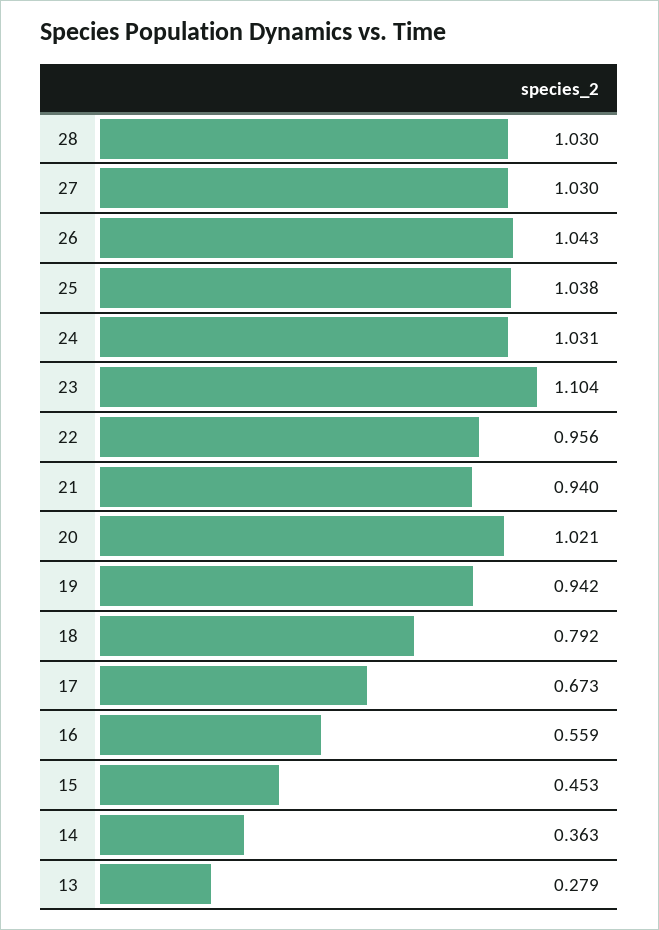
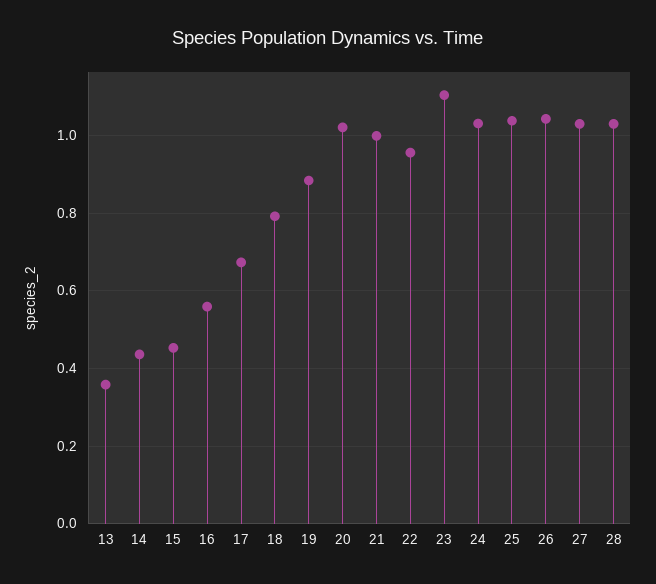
  {
    "28": 1.03,
    "27": 1.03,
    "26": 1.043,
    "25": 1.038,
    "24": 1.031,
    "23": 1.104,
    "22": 0.956,
-   "21": 0.94,
+   "21": 1,
    "20": 1.021,
-   "19": 0.942,
+   "19": 0.88,
    "18": 0.792,
    "17": 0.673,
    "16": 0.559,
    "15": 0.453,
-   "14": 0.363,
+   "14": 0.44,
-   "13": 0.279
+   "13": 0.36
  }

